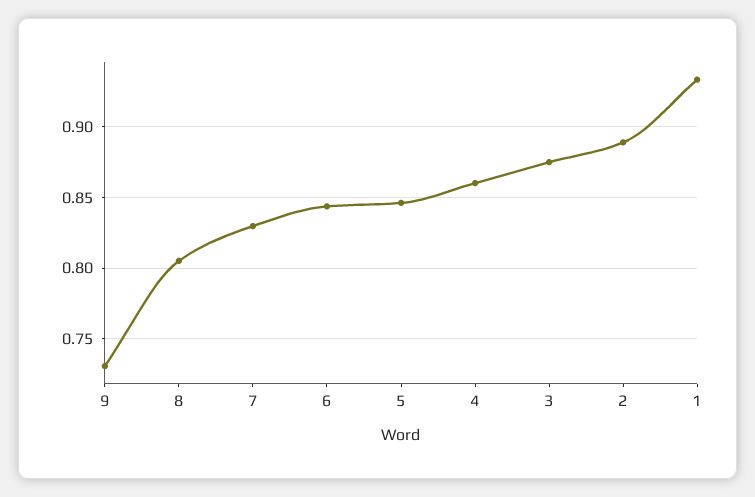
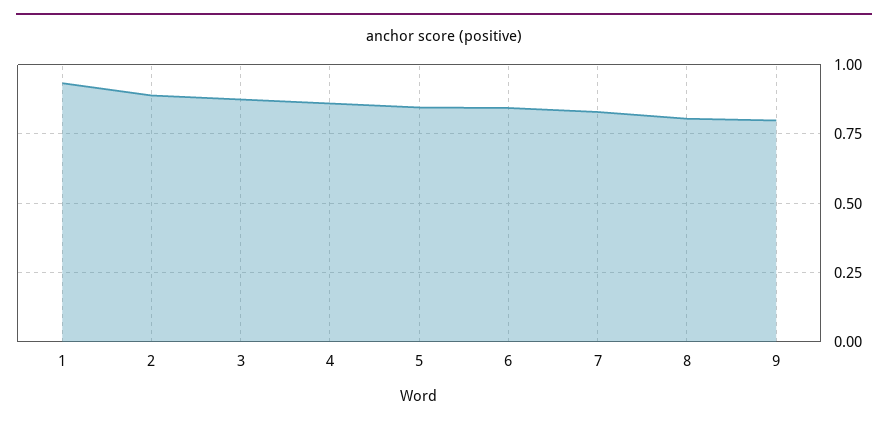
  {
-   "9": 0.73,
+   "9": 0.8,
    "8": 0.805,
    "7": 0.83,
    "6": 0.845,
    "5": 0.845,
    "4": 0.86,
    "3": 0.875,
    "2": 0.89,
    "1": 0.935
  }

